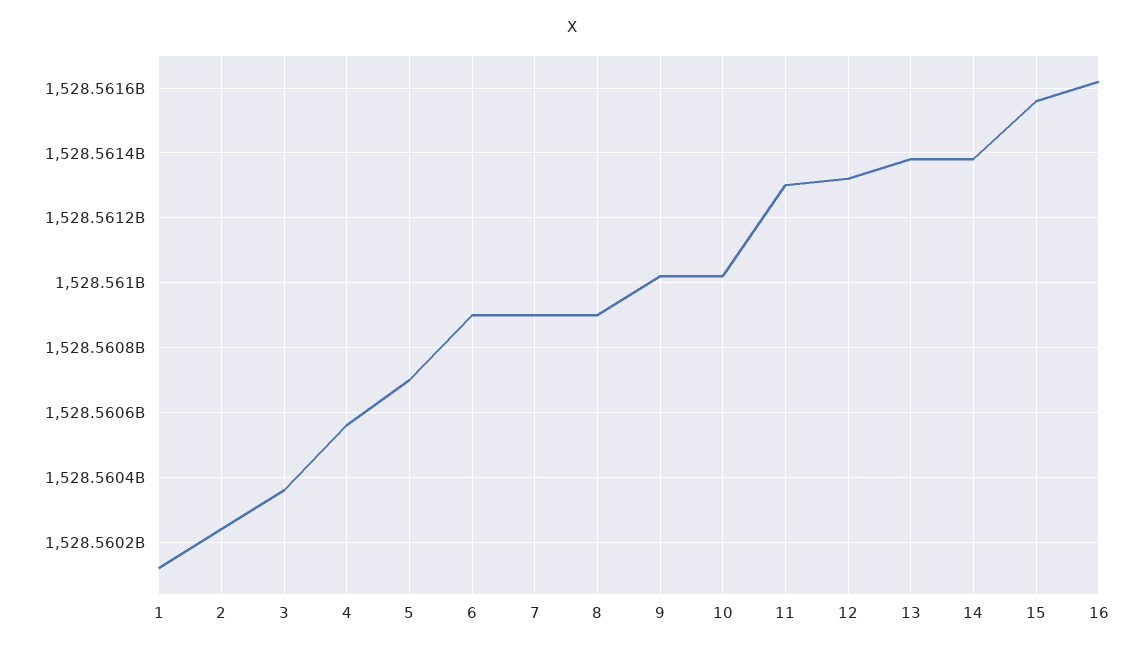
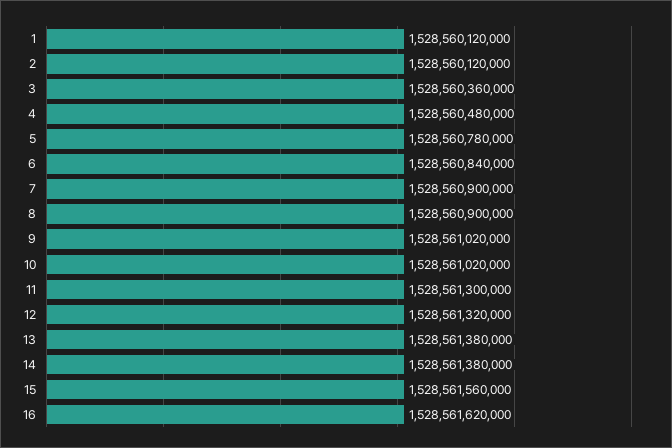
  {
    "1": 1528560120000,
-   "2": 1528560240000,
+   "2": 1528560120000,
    "3": 1528560360000,
-   "4": 1528560560000,
+   "4": 1528560480000,
-   "5": 1528560700000,
+   "5": 1528560780000,
-   "6": 1528560900000,
+   "6": 1528560840000,
    "7": 1528560900000,
    "8": 1528560900000,
    "9": 1528561020000,
    "10": 1528561020000,
    "11": 1528561300000,
    "12": 1528561320000,
    "13": 1528561380000,
    "14": 1528561380000,
    "15": 1528561560000,
    "16": 1528561620000
  }

